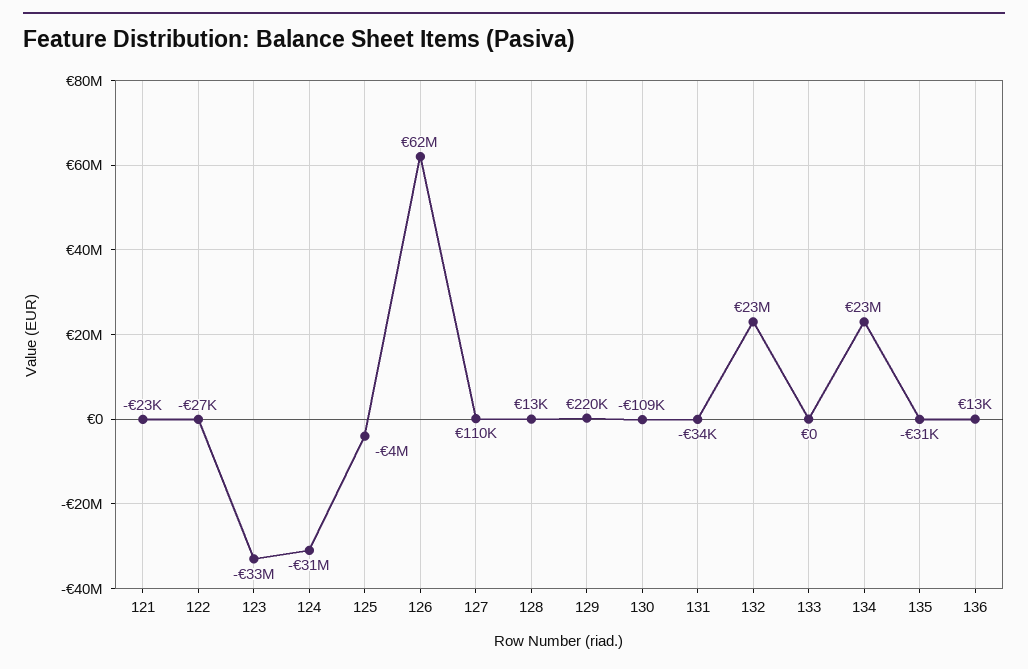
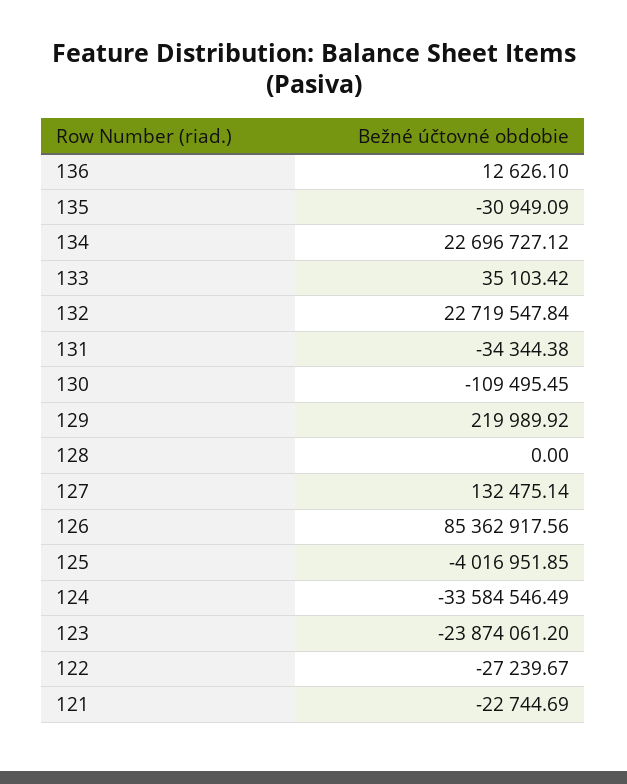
  {
    "121": -22744.69,
    "122": -27239.67,
-   "123": -33000000,
+   "123": -23874061.2,
-   "124": -31000000,
+   "124": -33584546.49,
    "125": -4016951.85,
-   "126": 62000000,
+   "126": 85362917.56,
-   "127": 110000,
+   "127": 132475.14,
-   "128": 13000,
+   "128": 0,
    "129": 219989.92,
    "130": -109495.45,
    "131": -34344.38,
    "132": 22719547.84,
-   "133": 0,
+   "133": 35103.42,
    "134": 22696727.12,
    "135": -30949.09,
    "136": 12626.1
  }

